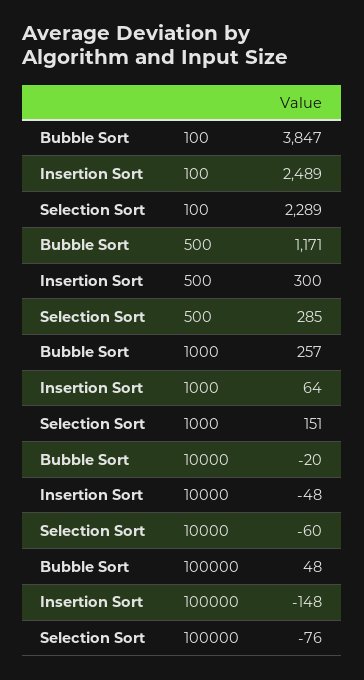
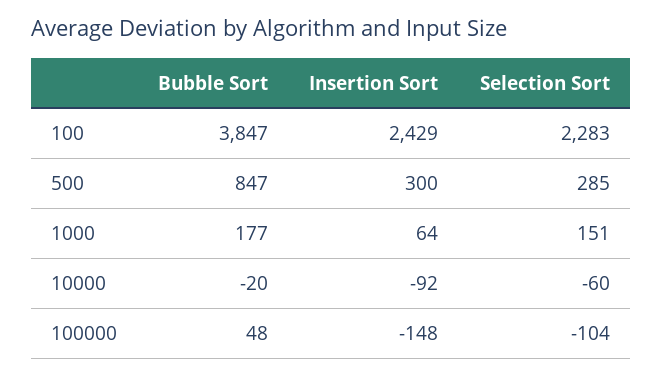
  {
    "Bubble Sort": {
      "100": 3847,
-     "500": 1171,
+     "500": 847,
-     "1000": 257,
+     "1000": 177,
      "10000": -20,
      "100000": 48
    },
    "Insertion Sort": {
-     "100": 2489,
+     "100": 2429,
      "500": 300,
      "1000": 64,
-     "10000": -48,
+     "10000": -92,
      "100000": -148
    },
    "Selection Sort": {
-     "100": 2289,
+     "100": 2283,
      "500": 285,
      "1000": 151,
      "10000": -60,
-     "100000": -76
+     "100000": -104
    }
  }

